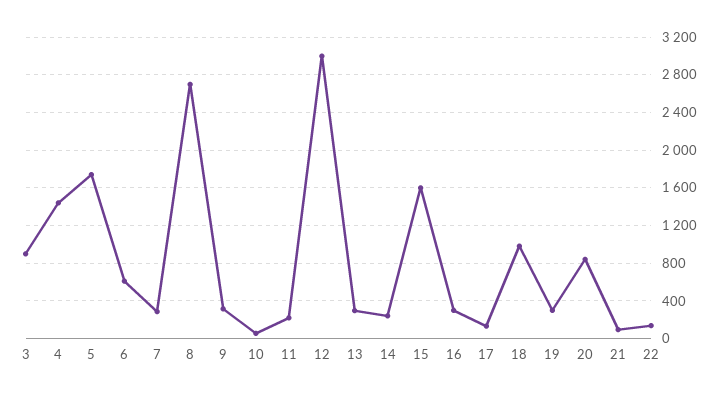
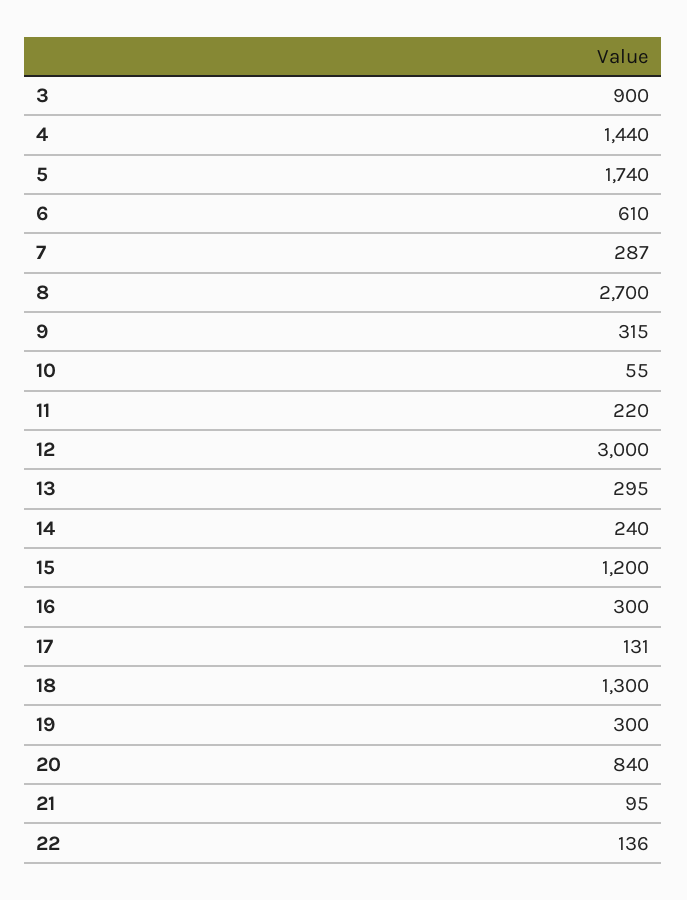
  {
    "3": 900,
    "4": 1440,
    "5": 1740,
    "6": 610,
    "7": 287,
    "8": 2700,
    "9": 315,
    "10": 55,
    "11": 220,
    "12": 3000,
    "13": 295,
    "14": 240,
-   "15": 1600,
+   "15": 1200,
    "16": 300,
    "17": 131,
-   "18": 1000,
+   "18": 1300,
    "19": 300,
    "20": 840,
    "21": 95,
    "22": 136
  }

